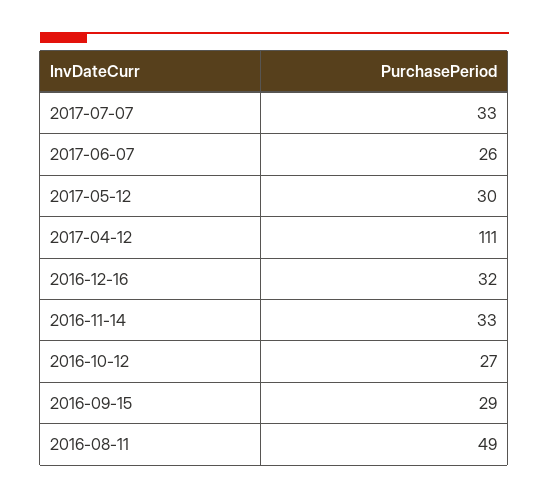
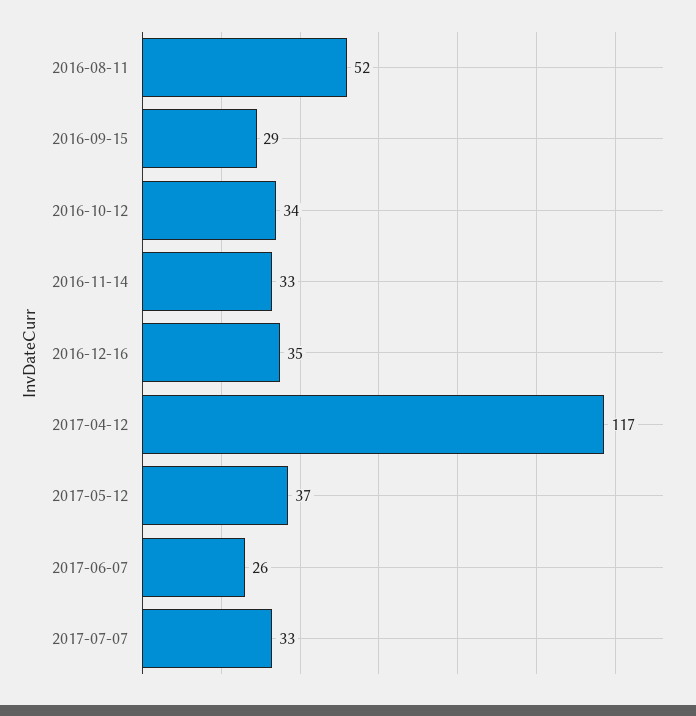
  {
    "2017-07-07": 33,
    "2017-06-07": 26,
-   "2017-05-12": 30,
+   "2017-05-12": 37,
-   "2017-04-12": 111,
+   "2017-04-12": 117,
-   "2016-12-16": 32,
+   "2016-12-16": 35,
    "2016-11-14": 33,
-   "2016-10-12": 27,
+   "2016-10-12": 34,
    "2016-09-15": 29,
-   "2016-08-11": 49
+   "2016-08-11": 52
  }

